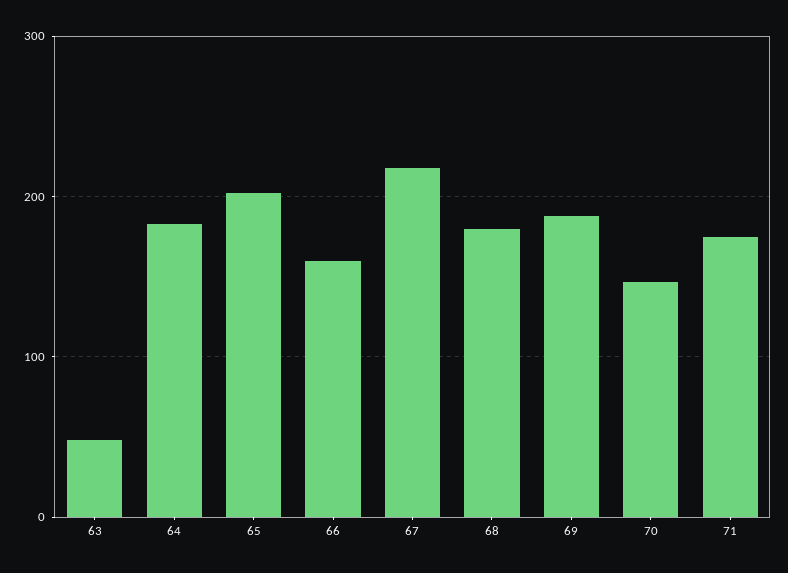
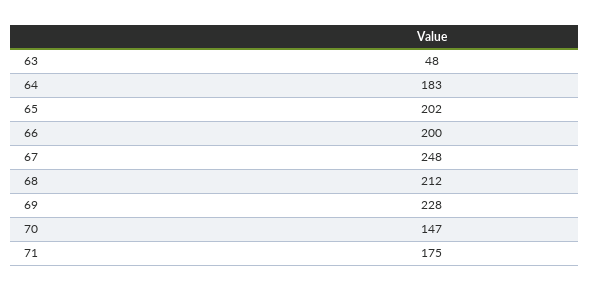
  {
    "63": 48,
    "64": 183,
    "65": 202,
-   "66": 160,
+   "66": 200,
-   "67": 220,
+   "67": 248,
-   "68": 180,
+   "68": 212,
-   "69": 190,
+   "69": 228,
    "70": 147,
    "71": 175
  }

